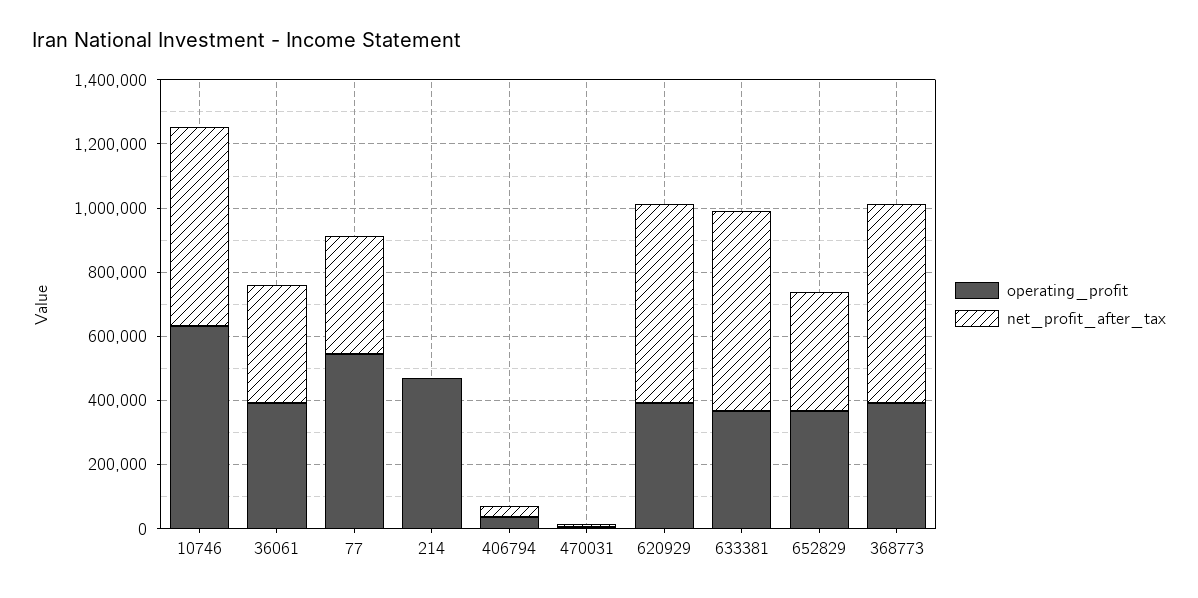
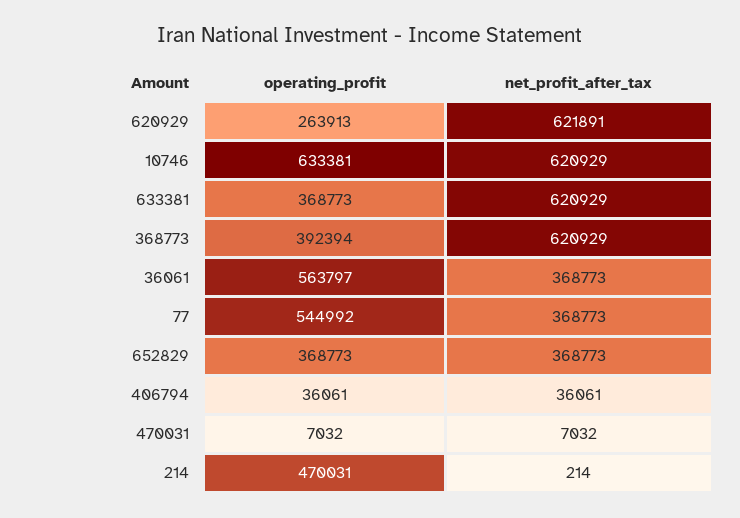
  {
    "operating_profit": {
      "10746": 633381,
-     "36061": 400000,
+     "36061": 563797,
      "77": 544992,
      "214": 470031,
      "406794": 36061,
      "470031": 7032,
-     "620929": 400000,
+     "620929": 263913,
      "633381": 368773,
      "652829": 368773,
      "368773": 392394
    },
    "net_profit_after_tax": {
      "10746": 620929,
      "36061": 368773,
      "77": 368773,
      "214": 214,
      "406794": 36061,
      "470031": 7032,
      "620929": 621891,
      "633381": 620929,
      "652829": 368773,
      "368773": 620929
    }
  }

